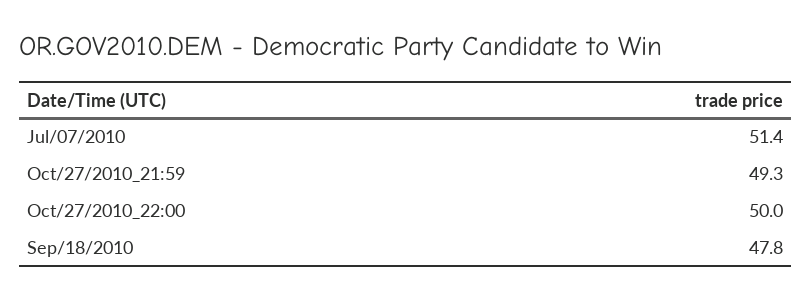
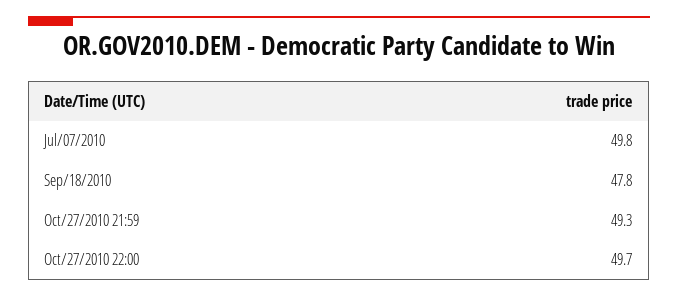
  {
-   "Jul/07/2010": 51.4,
+   "Jul/07/2010": 49.8,
    "Oct/27/2010_21:59": 49.3,
-   "Oct/27/2010_22:00": 50,
+   "Oct/27/2010_22:00": 49.7,
    "Sep/18/2010": 47.8
  }

